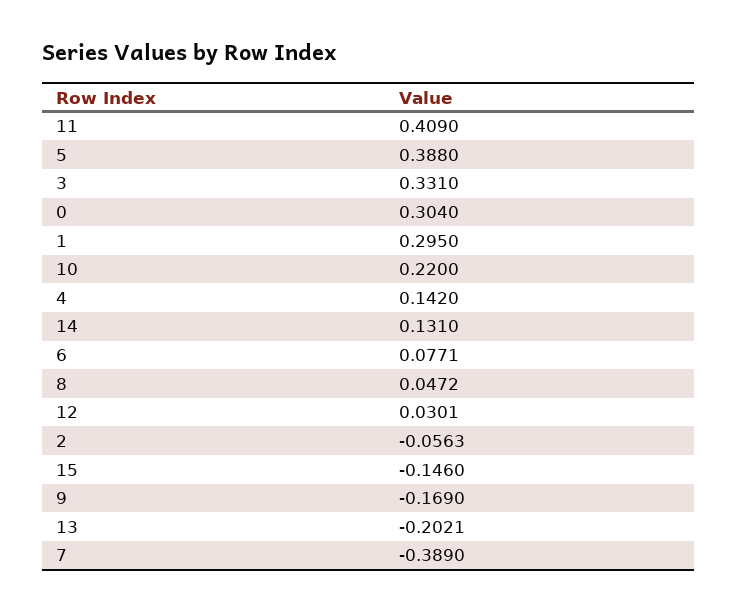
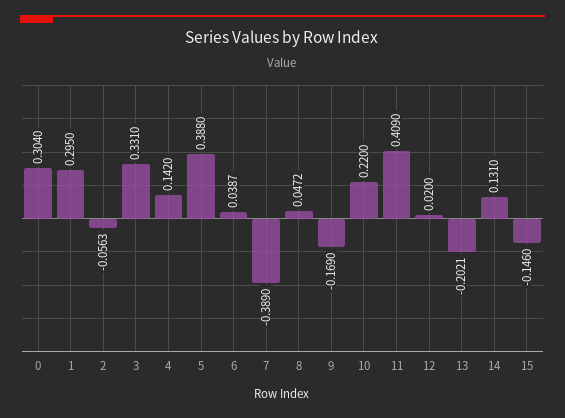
  {
    "11": 0.409,
    "5": 0.388,
    "3": 0.331,
    "0": 0.304,
    "1": 0.295,
    "10": 0.22,
    "4": 0.142,
    "14": 0.131,
-   "6": 0.0771,
+   "6": 0.0387,
    "8": 0.0472,
-   "12": 0.0301,
+   "12": 0.02,
    "2": -0.0563,
    "15": -0.146,
    "9": -0.169,
    "13": -0.2021,
    "7": -0.389
  }

